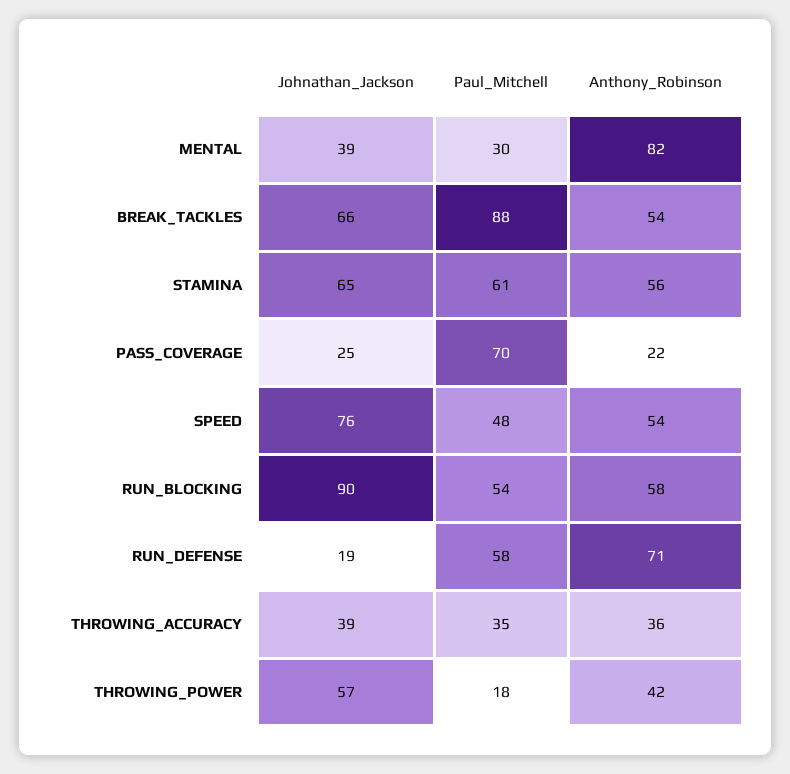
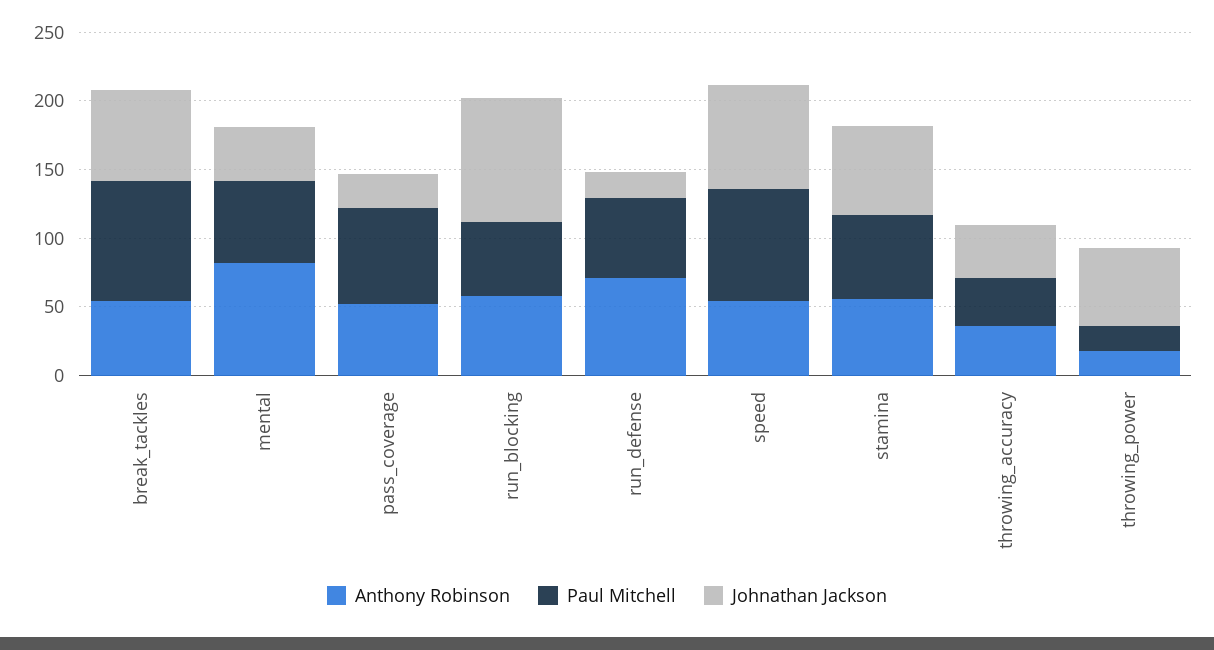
  {
    "Johnathan_Jackson": {
      "MENTAL": 39,
      "BREAK_TACKLES": 66,
      "STAMINA": 65,
      "PASS_COVERAGE": 25,
      "SPEED": 76,
      "RUN_BLOCKING": 90,
      "RUN_DEFENSE": 19,
      "THROWING_ACCURACY": 39,
      "THROWING_POWER": 57
    },
    "Paul_Mitchell": {
-     "MENTAL": 30,
+     "MENTAL": 60,
      "BREAK_TACKLES": 88,
      "STAMINA": 61,
      "PASS_COVERAGE": 70,
-     "SPEED": 48,
+     "SPEED": 80,
      "RUN_BLOCKING": 54,
      "RUN_DEFENSE": 58,
      "THROWING_ACCURACY": 35,
      "THROWING_POWER": 18
    },
    "Anthony_Robinson": {
      "MENTAL": 82,
      "BREAK_TACKLES": 54,
      "STAMINA": 56,
-     "PASS_COVERAGE": 22,
+     "PASS_COVERAGE": 50,
      "SPEED": 54,
      "RUN_BLOCKING": 58,
      "RUN_DEFENSE": 71,
      "THROWING_ACCURACY": 36,
-     "THROWING_POWER": 42
+     "THROWING_POWER": 20
    }
  }

